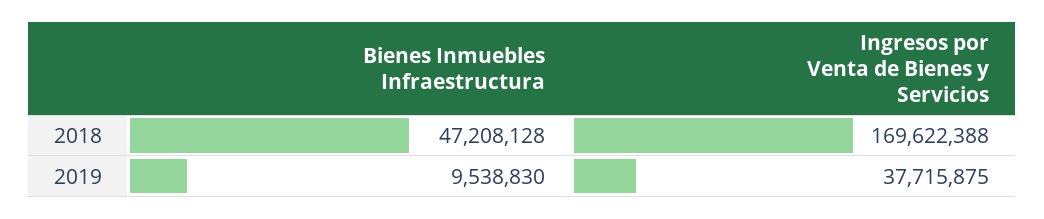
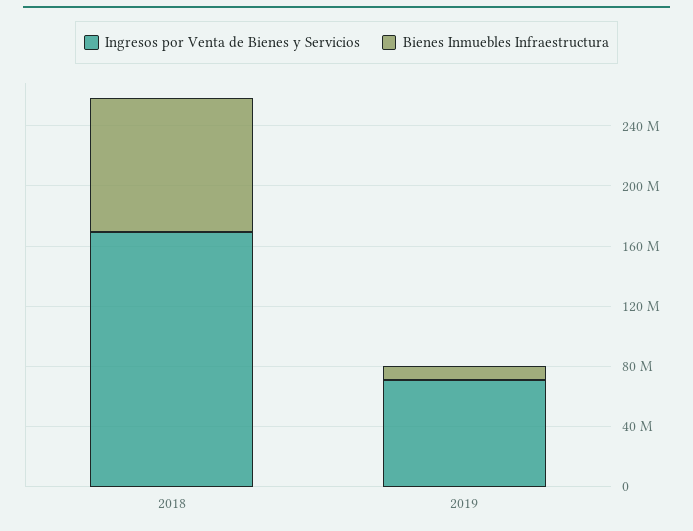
  {
    "Bienes Inmuebles Infraestructura": {
-     "2018": 47208128,
+     "2018": 90000000,
      "2019": 9538830
    },
    "Ingresos por Venta de Bienes y Servicios": {
      "2018": 169622388,
-     "2019": 37715875
+     "2019": 70000000
    }
  }

